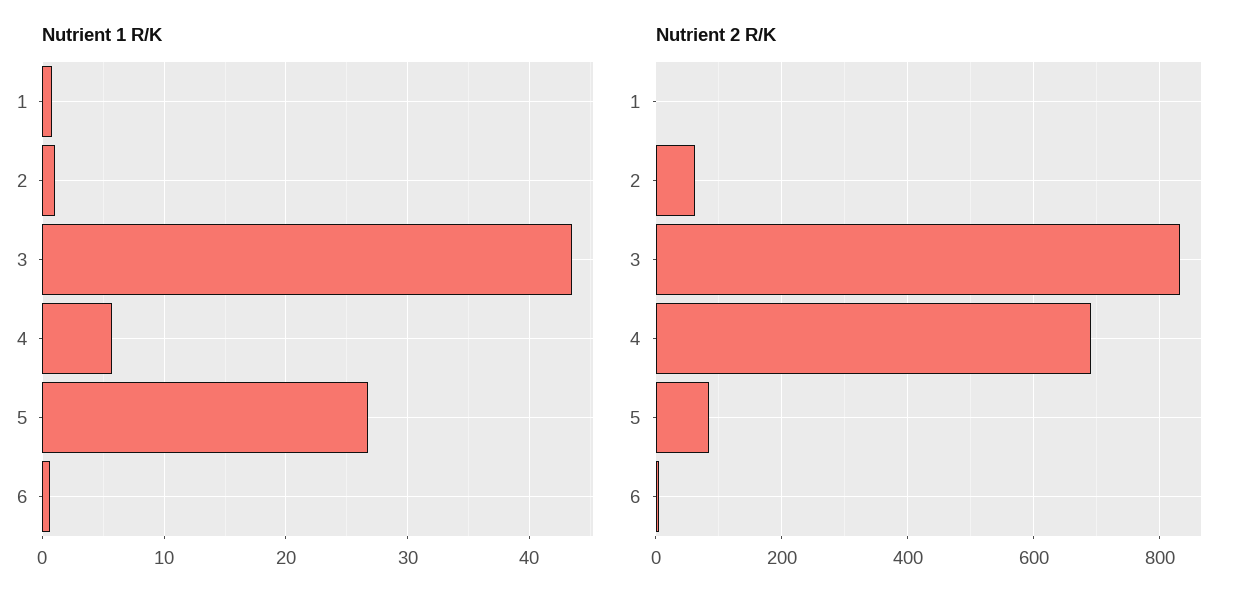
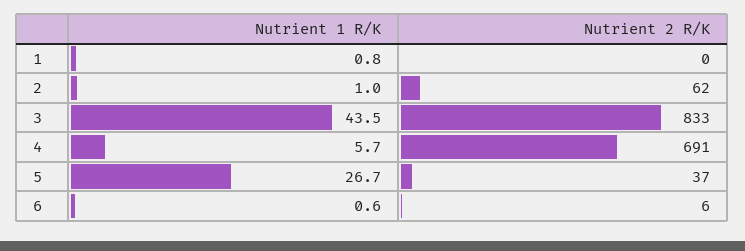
  {
    "Nutrient 1 R/K": {
      "1": 0.8,
      "2": 1,
      "3": 43.5,
      "4": 5.7,
      "5": 26.7,
      "6": 0.6
    },
    "Nutrient 2 R/K": {
      "1": 0,
      "2": 62,
      "3": 833,
      "4": 691,
-     "5": 80,
+     "5": 37,
      "6": 6
    }
  }

